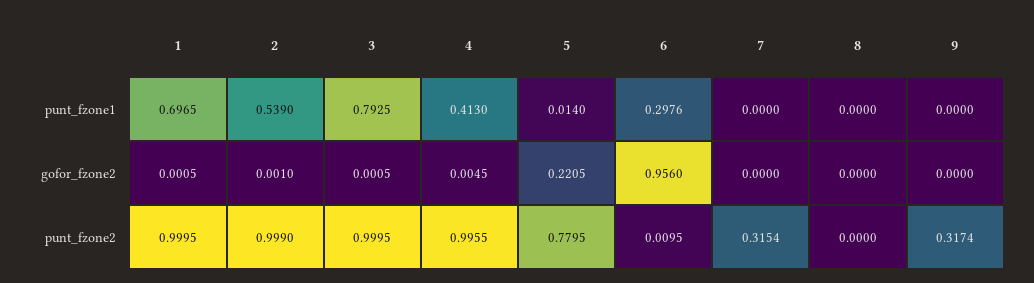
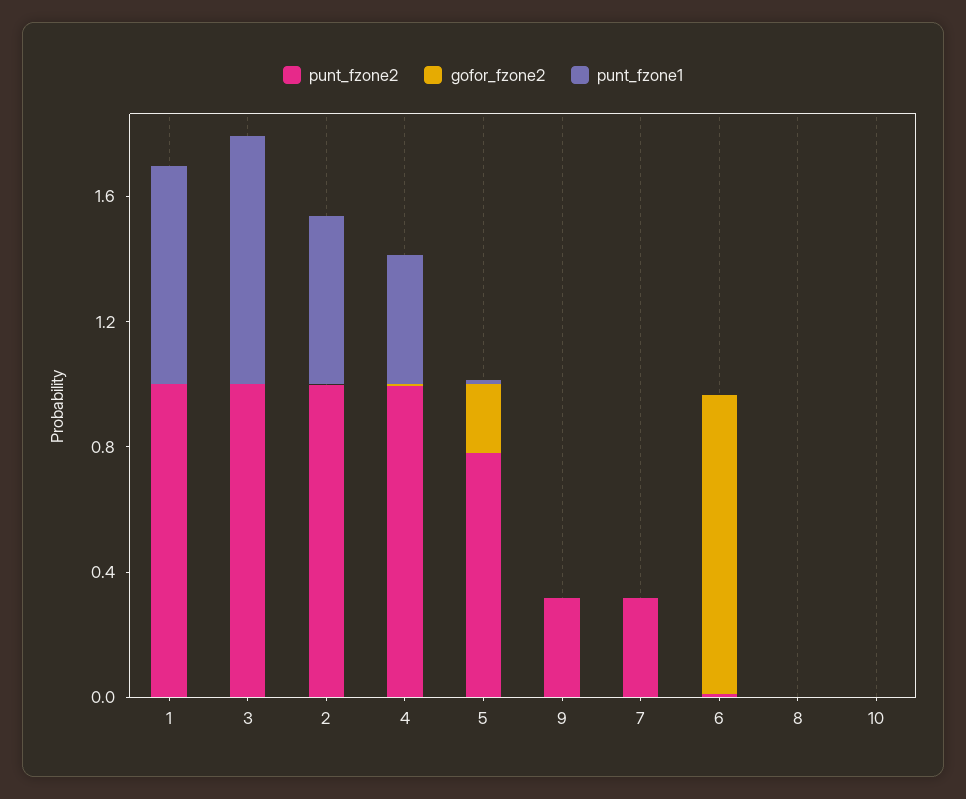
  {
    "punt_fzone1": {
      "1": 0.6965,
      "2": 0.539,
      "3": 0.7925,
      "4": 0.413,
      "5": 0.014,
-     "6": 0.2976,
+     "6": 0,
      "7": 0,
      "8": 0,
-     "9": 0
+     "9": 0,
+     "10": 0
    },
    "gofor_fzone2": {
      "1": 0.0005,
      "2": 0.001,
      "3": 0.0005,
      "4": 0.0045,
      "5": 0.2205,
      "6": 0.956,
      "7": 0,
      "8": 0,
-     "9": 0
+     "9": 0,
+     "10": 0
    },
    "punt_fzone2": {
      "1": 0.9995,
      "2": 0.999,
      "3": 0.9995,
      "4": 0.9955,
      "5": 0.7795,
      "6": 0.0095,
      "7": 0.3154,
      "8": 0,
-     "9": 0.3174
+     "9": 0.3174,
+     "10": 0
    }
  }

